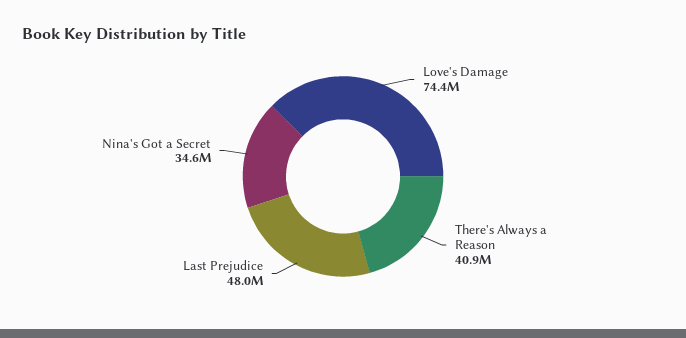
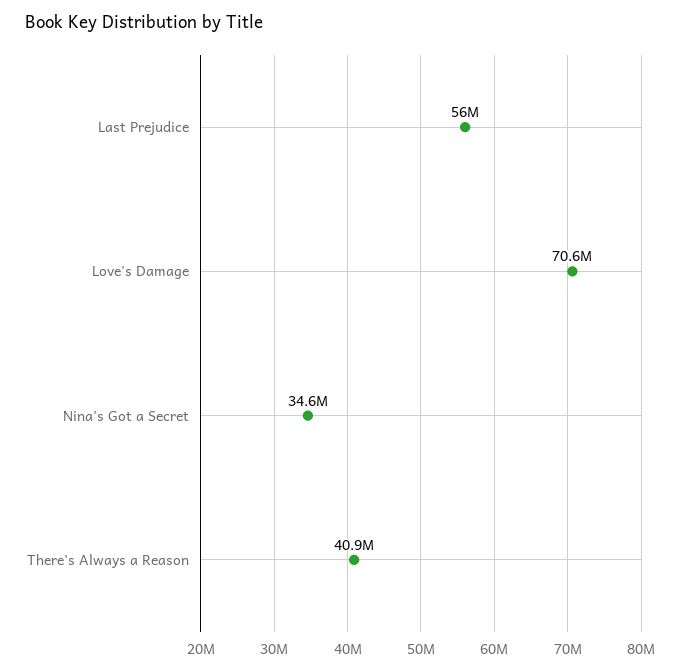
  {
-   "Love's Damage": 74400000,
+   "Love's Damage": 70600000,
    "There's Always a Reason": 40900000,
-   "Last Prejudice": 48000000,
+   "Last Prejudice": 56000000,
    "Nina's Got a Secret": 34600000
  }

